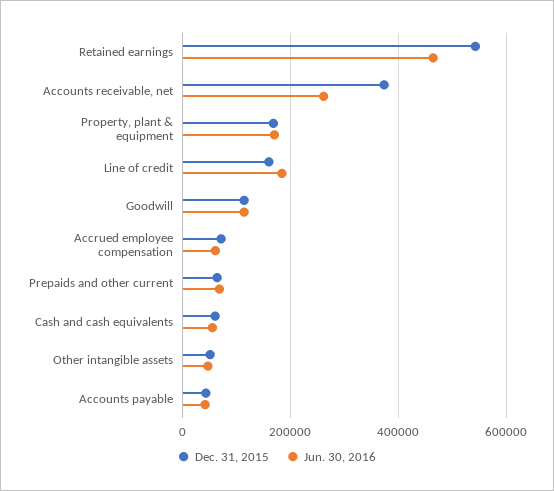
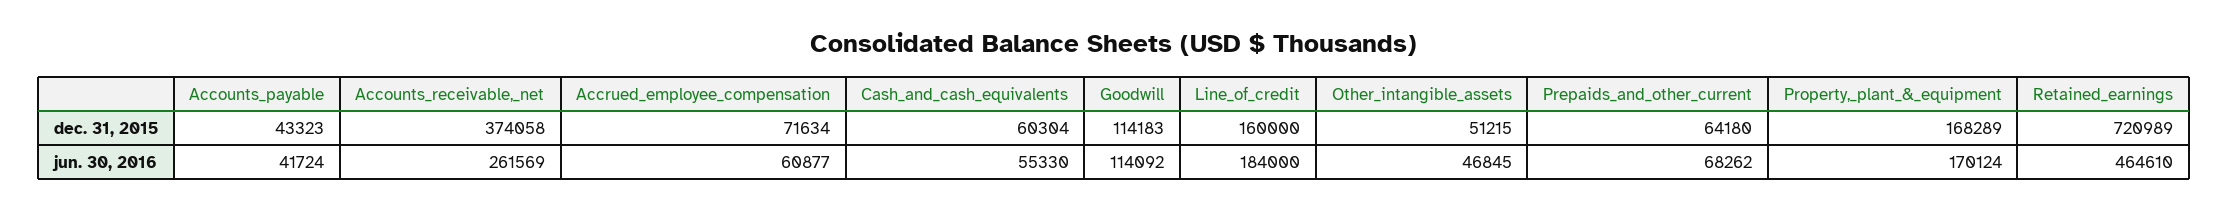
  {
    "Dec. 31, 2015": {
-     "Retained earnings": 540000,
+     "Retained earnings": 720989,
      "Accounts receivable, net": 374058,
      "Property, plant & equipment": 168289,
      "Line of credit": 160000,
      "Goodwill": 114183,
      "Accrued employee compensation": 71634,
      "Prepaids and other current": 64180,
      "Cash and cash equivalents": 60304,
      "Other intangible assets": 51215,
      "Accounts payable": 43323
    },
    "Jun. 30, 2016": {
      "Retained earnings": 464610,
      "Accounts receivable, net": 261569,
      "Property, plant & equipment": 170124,
      "Line of credit": 184000,
      "Goodwill": 114092,
      "Accrued employee compensation": 60877,
      "Prepaids and other current": 68262,
      "Cash and cash equivalents": 55330,
      "Other intangible assets": 46845,
      "Accounts payable": 41724
    }
  }

